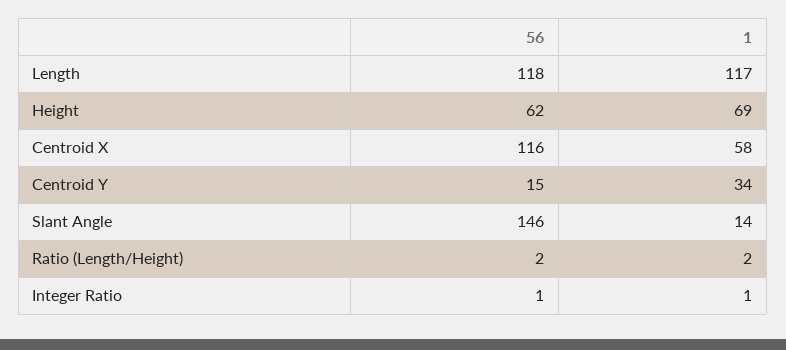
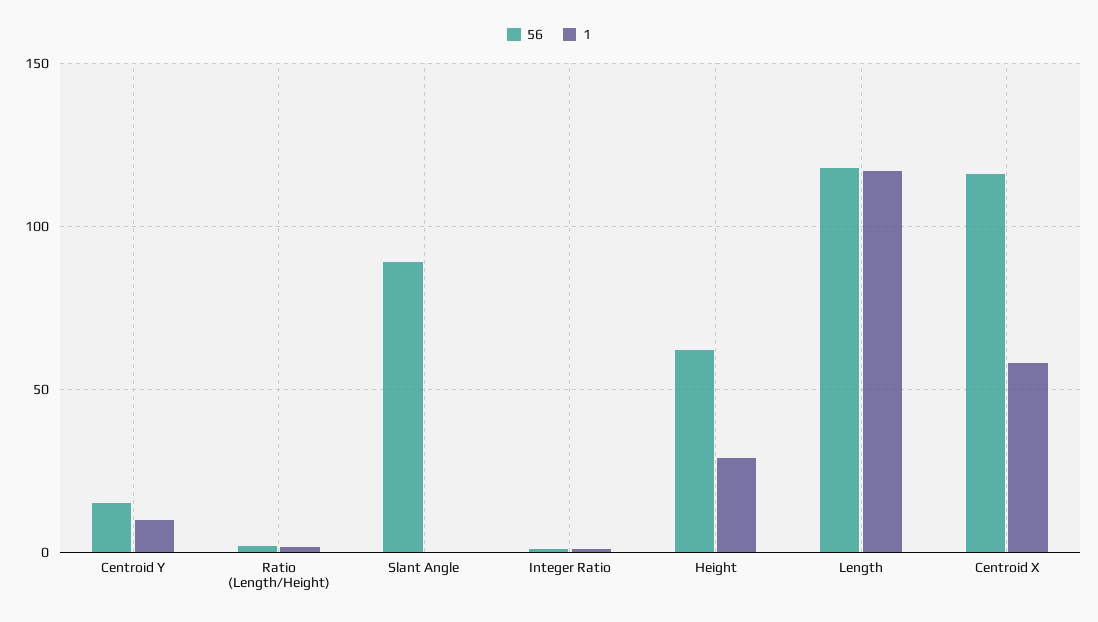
  {
    "56": {
      "Length": 118,
      "Height": 62,
      "Centroid X": 116,
      "Centroid Y": 15,
-     "Slant Angle": 146,
+     "Slant Angle": 90,
      "Ratio (Length/Height)": 2,
      "Integer Ratio": 1
    },
    "1": {
      "Length": 117,
-     "Height": 69,
+     "Height": 30,
      "Centroid X": 58,
-     "Centroid Y": 34,
+     "Centroid Y": 10,
-     "Slant Angle": 14,
+     "Slant Angle": 0,
      "Ratio (Length/Height)": 2,
      "Integer Ratio": 1
    }
  }

